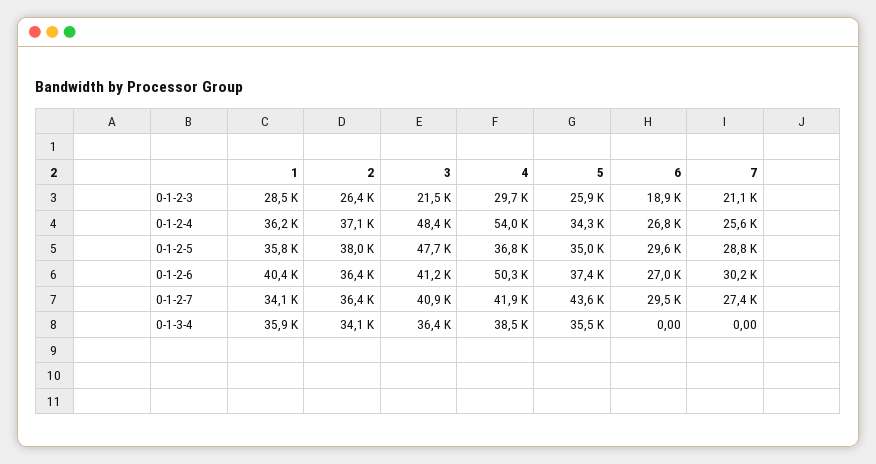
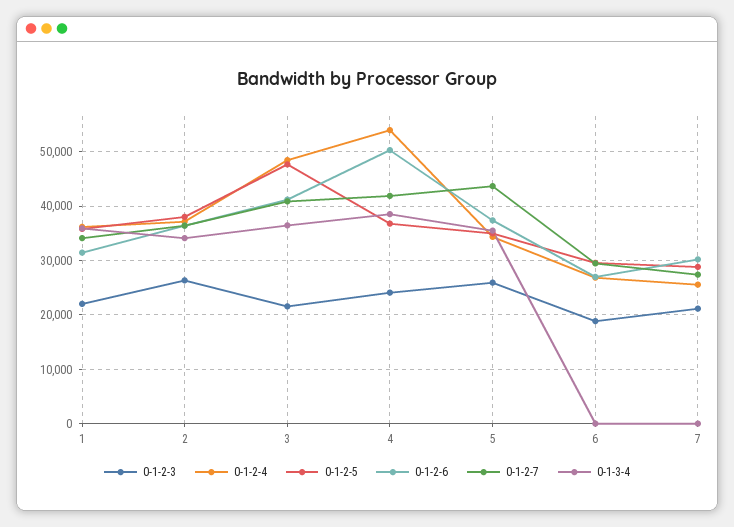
  {
    "0-1-2-3": {
-     "1": 28500,
+     "1": 22000,
      "2": 26400,
      "3": 21500,
-     "4": 29700,
+     "4": 24000,
      "5": 25900,
      "6": 18900,
      "7": 21100
    },
    "0-1-2-4": {
      "1": 36200,
      "2": 37100,
      "3": 48400,
      "4": 54000,
      "5": 34300,
      "6": 26800,
      "7": 25600
    },
    "0-1-2-5": {
      "1": 35800,
      "2": 38000,
      "3": 47700,
      "4": 36800,
      "5": 35000,
      "6": 29600,
      "7": 28800
    },
    "0-1-2-6": {
-     "1": 40400,
+     "1": 32000,
      "2": 36400,
      "3": 41200,
      "4": 50300,
      "5": 37400,
      "6": 27000,
      "7": 30200
    },
    "0-1-2-7": {
      "1": 34100,
      "2": 36400,
      "3": 40900,
      "4": 41900,
      "5": 43600,
      "6": 29500,
      "7": 27400
    },
    "0-1-3-4": {
      "1": 35900,
      "2": 34100,
      "3": 36400,
      "4": 38500,
      "5": 35500,
      "6": 0,
      "7": 0
    }
  }

